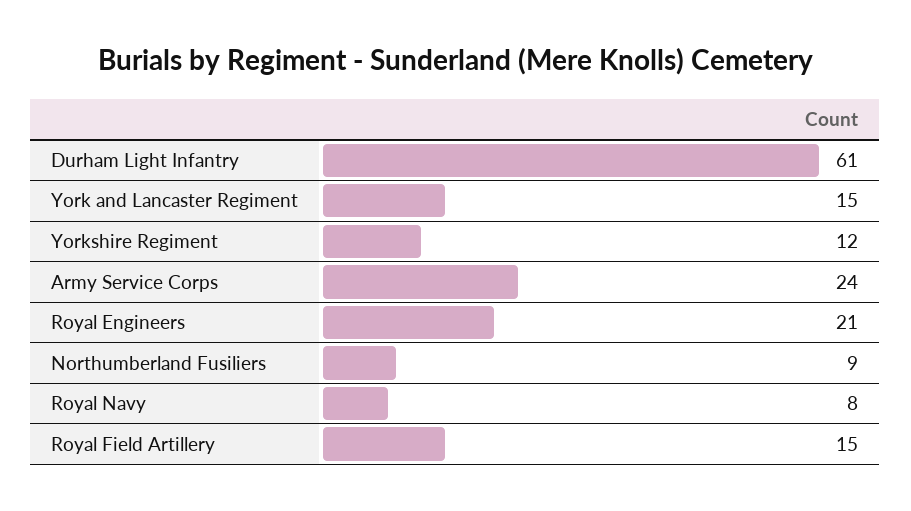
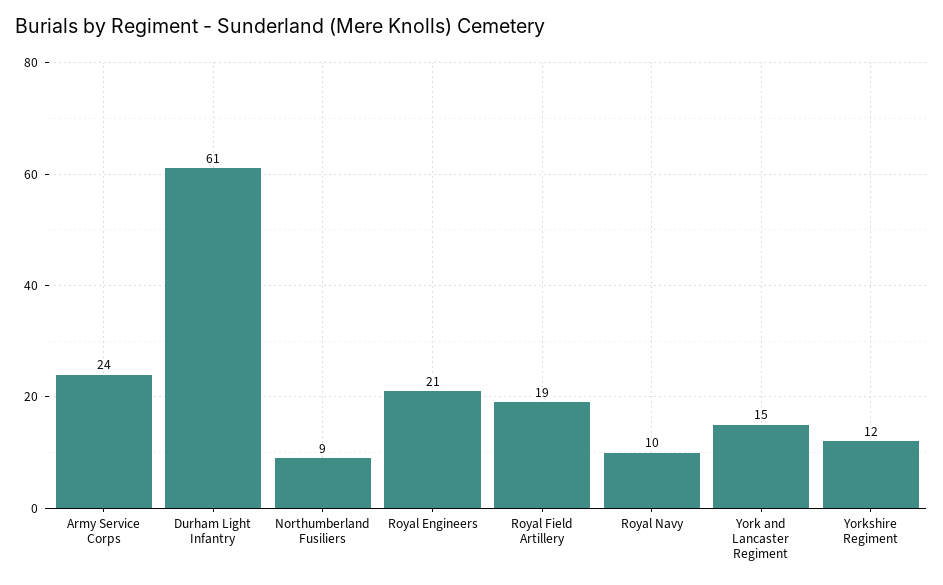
  {
    "Durham Light Infantry": 61,
    "York and Lancaster Regiment": 15,
    "Yorkshire Regiment": 12,
    "Army Service Corps": 24,
    "Royal Engineers": 21,
    "Northumberland Fusiliers": 9,
-   "Royal Navy": 8,
+   "Royal Navy": 10,
-   "Royal Field Artillery": 15
+   "Royal Field Artillery": 19
  }

